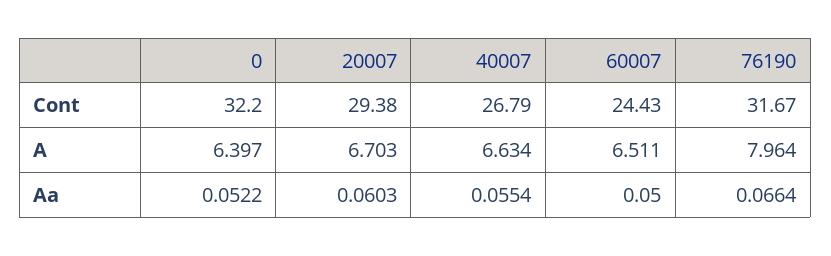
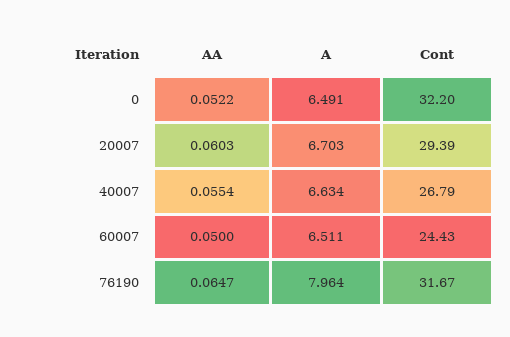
  {
    "0": {
      "Cont": 32.2,
-     "A": 6.397,
+     "A": 6.491,
      "Aa": 0.0522
    },
    "20007": {
-     "Cont": 29.38,
+     "Cont": 29.39,
      "A": 6.703,
      "Aa": 0.0603
    },
    "40007": {
      "Cont": 26.79,
      "A": 6.634,
      "Aa": 0.0554
    },
    "60007": {
      "Cont": 24.43,
      "A": 6.511,
      "Aa": 0.05
    },
    "76190": {
      "Cont": 31.67,
      "A": 7.964,
-     "Aa": 0.0664
+     "Aa": 0.0647
    }
  }

